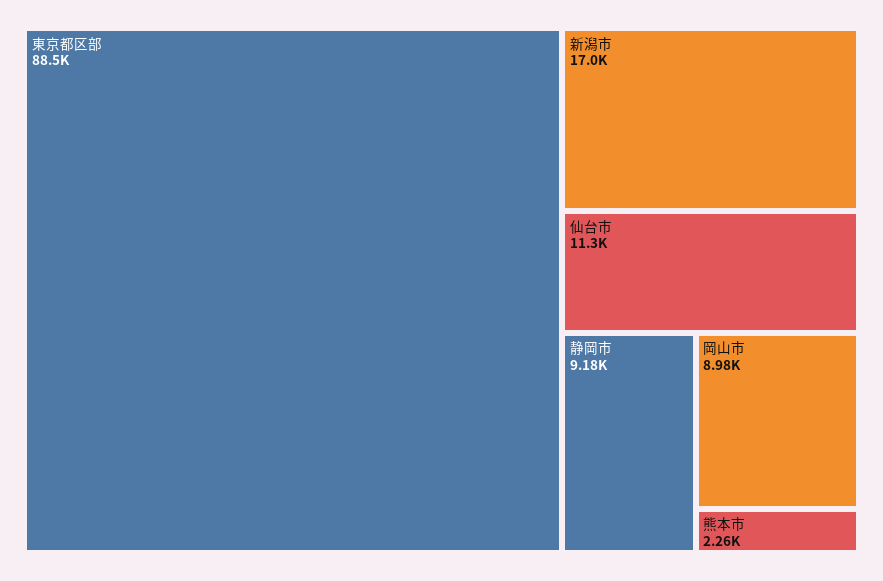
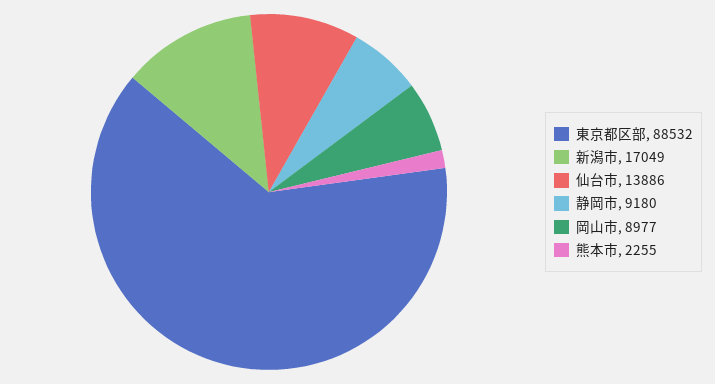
  {
    "東京都区部": 88532,
    "新潟市": 17049,
-   "仙台市": 11300,
+   "仙台市": 13886,
    "静岡市": 9180,
    "岡山市": 8977,
    "熊本市": 2255
  }

